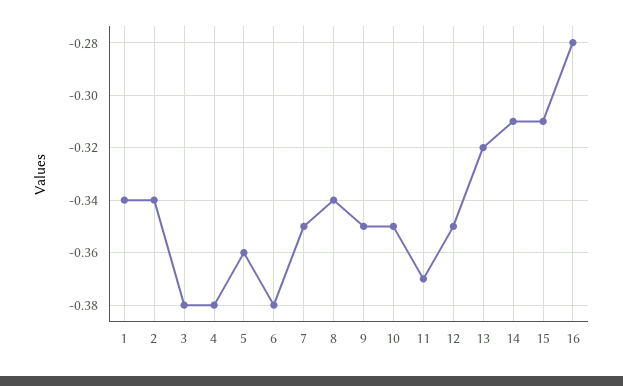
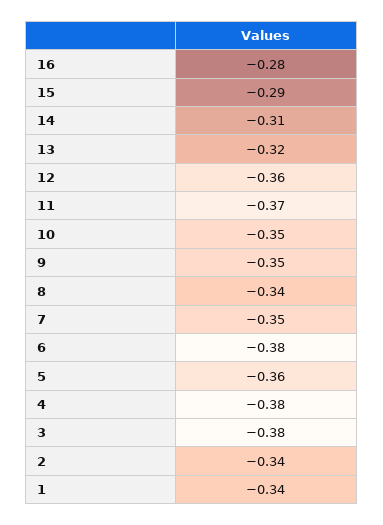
  {
    "1": -0.34,
    "2": -0.34,
    "3": -0.38,
    "4": -0.38,
    "5": -0.36,
    "6": -0.38,
    "7": -0.35,
    "8": -0.34,
    "9": -0.35,
    "10": -0.35,
    "11": -0.37,
-   "12": -0.35,
+   "12": -0.36,
    "13": -0.32,
    "14": -0.31,
-   "15": -0.31,
+   "15": -0.29,
    "16": -0.28
  }

